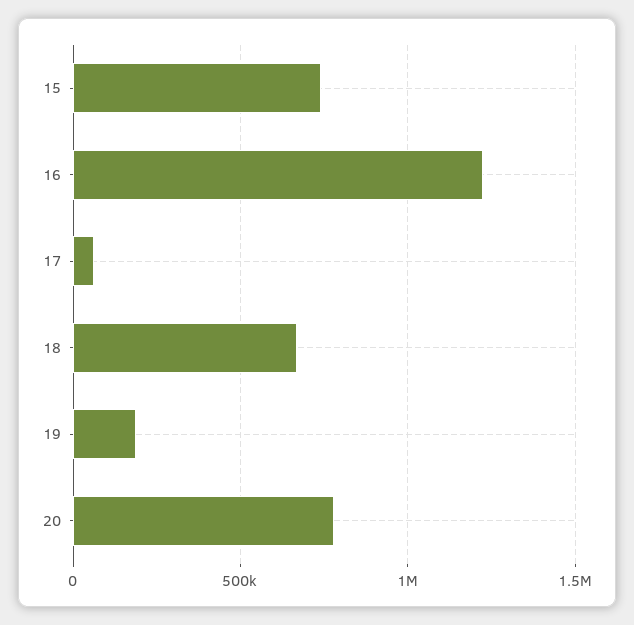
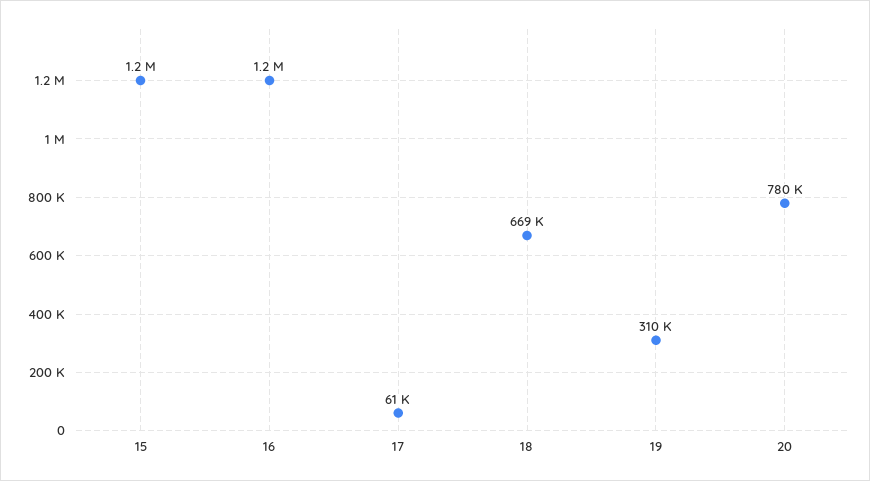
  {
-   "15": 750000,
+   "15": 1200000,
    "16": 1200000,
    "17": 61000,
    "18": 669000,
-   "19": 200000,
+   "19": 310000,
    "20": 780000
  }

